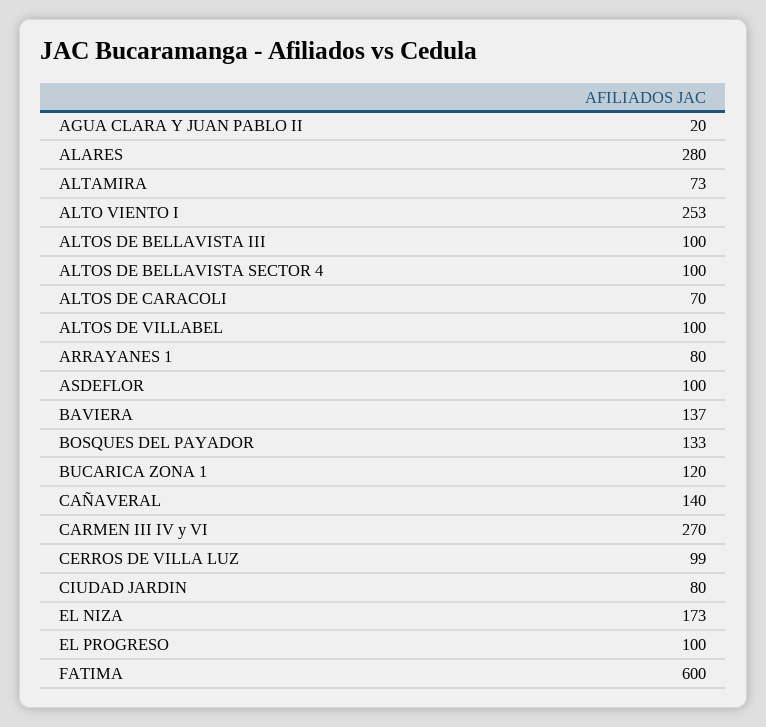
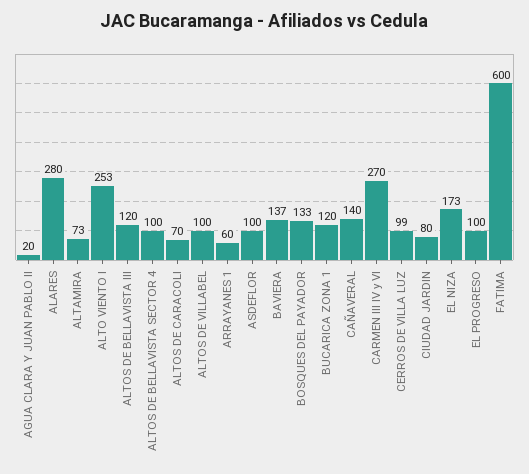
  {
    "AGUA CLARA Y JUAN PABLO II": 20,
    "ALARES": 280,
    "ALTAMIRA": 73,
    "ALTO VIENTO I": 253,
-   "ALTOS DE BELLAVISTA III": 100,
+   "ALTOS DE BELLAVISTA III": 120,
    "ALTOS DE BELLAVISTA SECTOR 4": 100,
    "ALTOS DE CARACOLI": 70,
    "ALTOS DE VILLABEL": 100,
-   "ARRAYANES 1": 80,
+   "ARRAYANES 1": 60,
    "ASDEFLOR": 100,
    "BAVIERA": 137,
    "BOSQUES DEL PAYADOR": 133,
    "BUCARICA ZONA 1": 120,
    "CAÑAVERAL": 140,
    "CARMEN III IV y VI": 270,
    "CERROS DE VILLA LUZ": 99,
    "CIUDAD JARDIN": 80,
    "EL NIZA": 173,
    "EL PROGRESO": 100,
    "FATIMA": 600
  }

